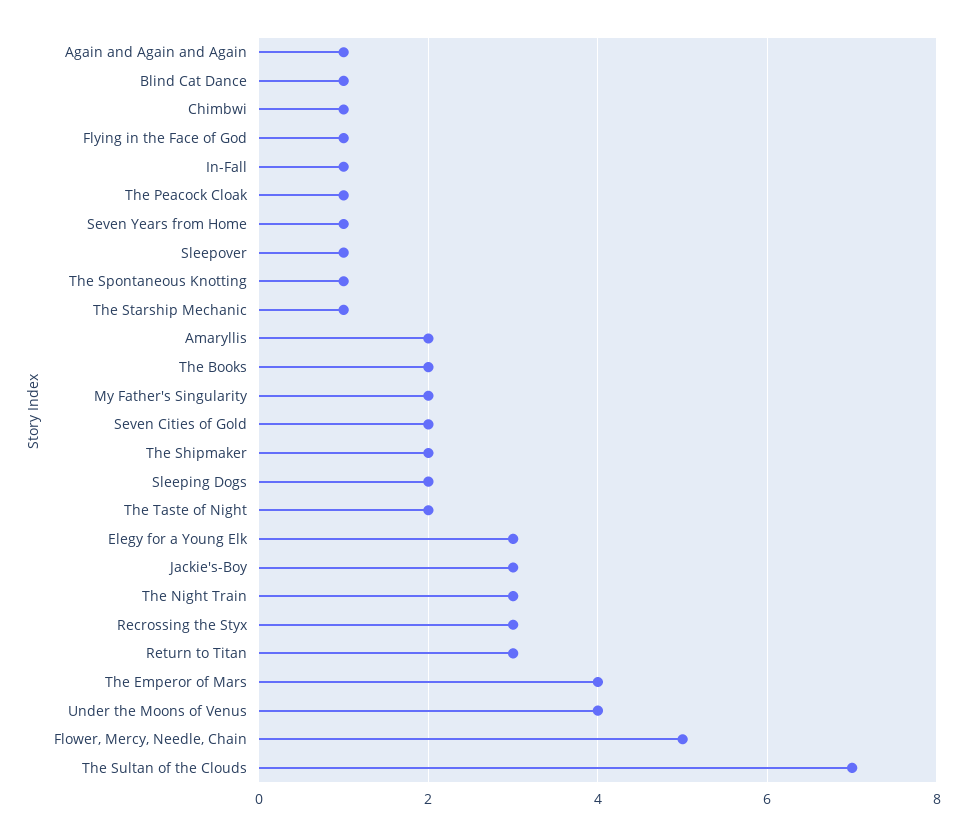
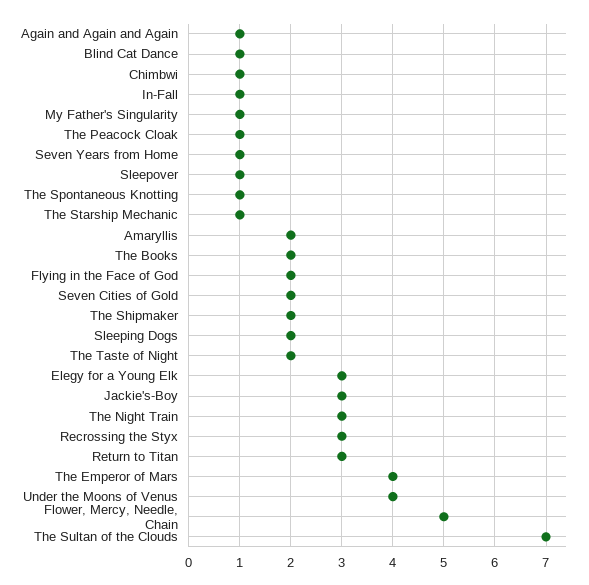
  {
    "Again and Again and Again": 1,
    "Blind Cat Dance": 1,
    "Chimbwi": 1,
-   "Flying in the Face of God": 1,
+   "Flying in the Face of God": 2,
    "In-Fall": 1,
    "The Peacock Cloak": 1,
    "Seven Years from Home": 1,
    "Sleepover": 1,
    "The Spontaneous Knotting": 1,
    "The Starship Mechanic": 1,
    "Amaryllis": 2,
    "The Books": 2,
-   "My Father's Singularity": 2,
+   "My Father's Singularity": 1,
    "Seven Cities of Gold": 2,
    "The Shipmaker": 2,
    "Sleeping Dogs": 2,
    "The Taste of Night": 2,
    "Elegy for a Young Elk": 3,
    "Jackie's-Boy": 3,
    "The Night Train": 3,
    "Recrossing the Styx": 3,
    "Return to Titan": 3,
    "The Emperor of Mars": 4,
    "Under the Moons of Venus": 4,
    "Flower, Mercy, Needle, Chain": 5,
    "The Sultan of the Clouds": 7
  }

